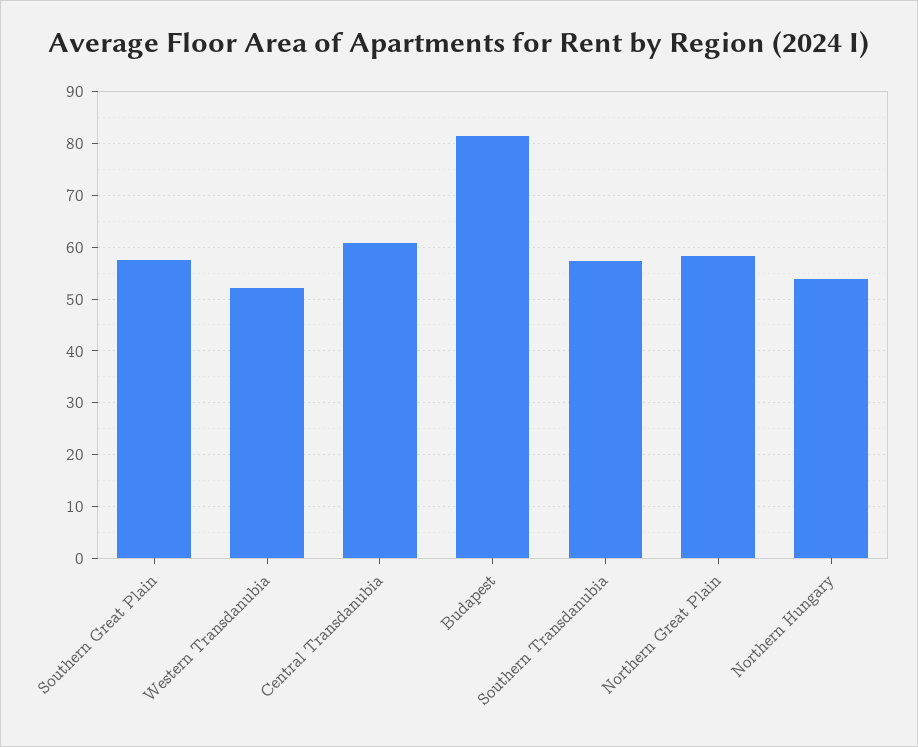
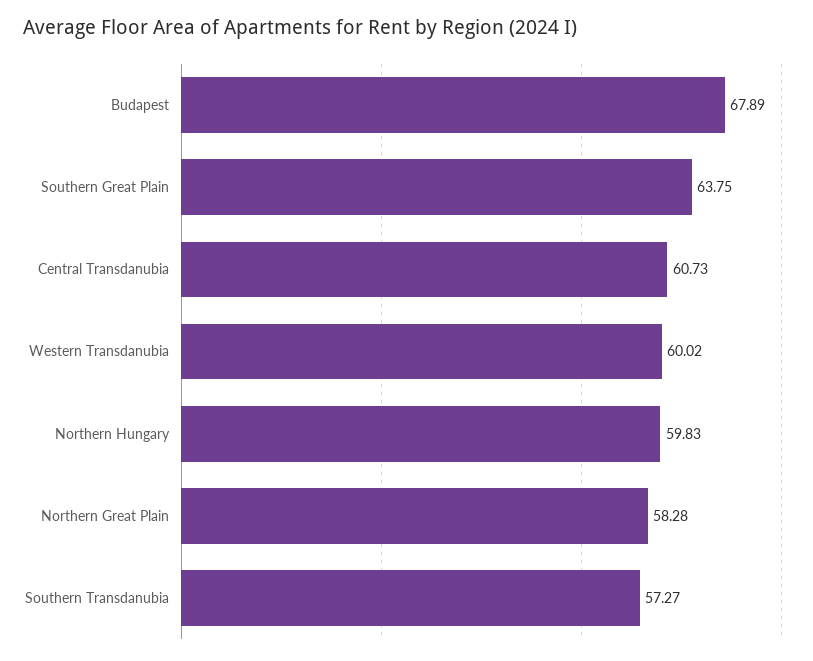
  {
-   "Southern Great Plain": 58,
+   "Southern Great Plain": 63.75,
-   "Western Transdanubia": 52,
+   "Western Transdanubia": 60.02,
    "Central Transdanubia": 60.73,
-   "Budapest": 82,
+   "Budapest": 67.89,
    "Southern Transdanubia": 57.27,
    "Northern Great Plain": 58.28,
-   "Northern Hungary": 54
+   "Northern Hungary": 59.83
  }

